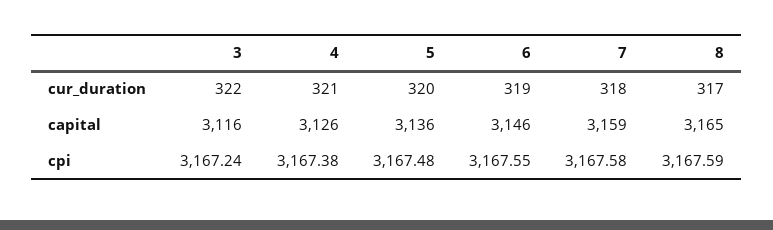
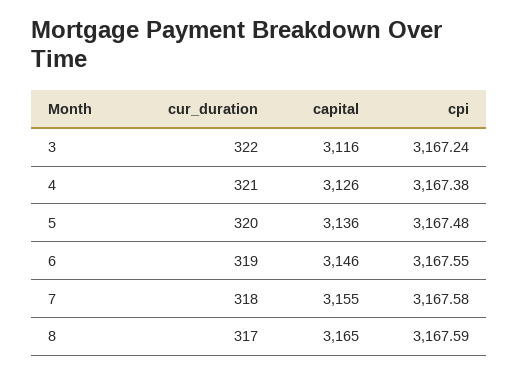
  {
    "3": {
      "cur_duration": 322,
      "capital": 3116,
      "cpi": 3167.24
    },
    "4": {
      "cur_duration": 321,
      "capital": 3126,
      "cpi": 3167.38
    },
    "5": {
      "cur_duration": 320,
      "capital": 3136,
      "cpi": 3167.48
    },
    "6": {
      "cur_duration": 319,
      "capital": 3146,
      "cpi": 3167.55
    },
    "7": {
      "cur_duration": 318,
-     "capital": 3159,
+     "capital": 3155,
      "cpi": 3167.58
    },
    "8": {
      "cur_duration": 317,
      "capital": 3165,
      "cpi": 3167.59
    }
  }

